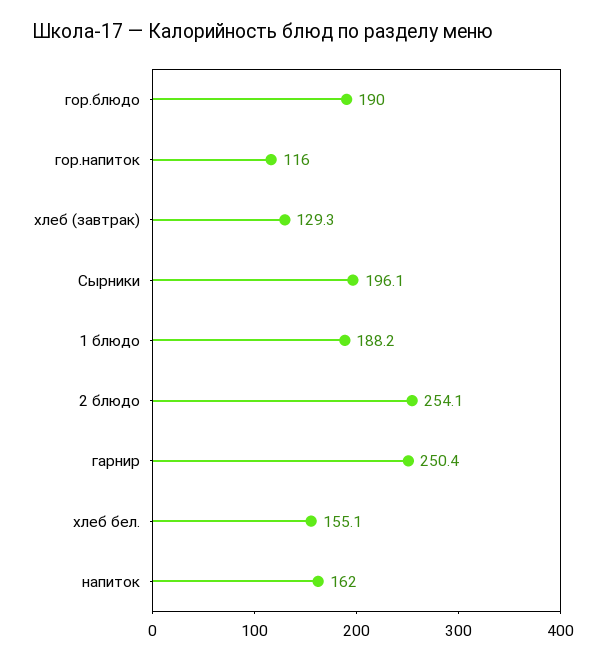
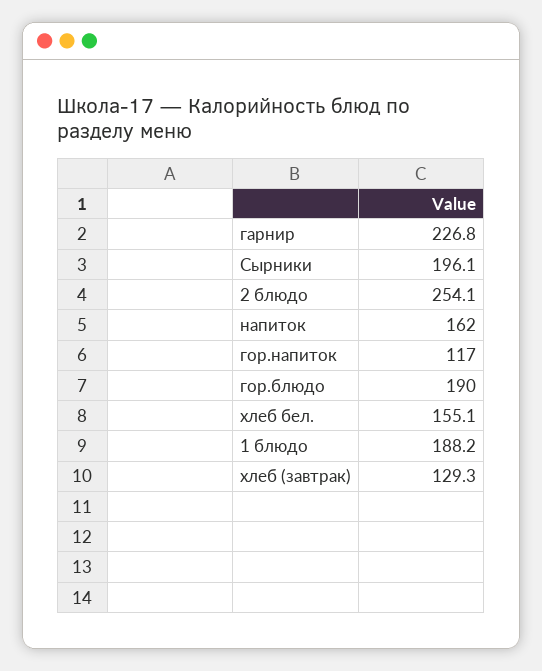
  {
    "гор.блюдо": 190,
-   "гор.напиток": 116,
+   "гор.напиток": 117,
    "хлеб (завтрак)": 129.3,
    "Сырники": 196.1,
    "1 блюдо": 188.2,
    "2 блюдо": 254.1,
-   "гарнир": 250.4,
+   "гарнир": 226.8,
    "хлеб бел.": 155.1,
    "напиток": 162
  }

